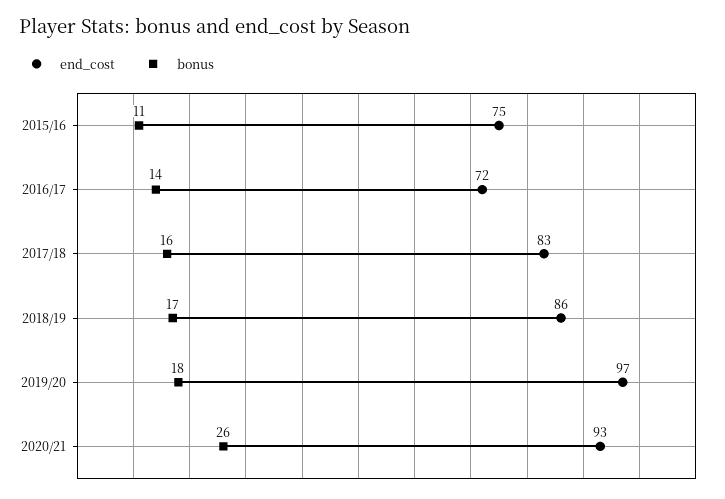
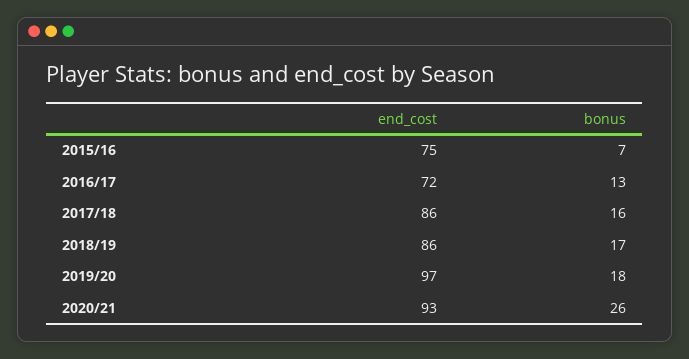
  {
    "end_cost": {
      "2015/16": 75,
      "2016/17": 72,
-     "2017/18": 83,
+     "2017/18": 86,
      "2018/19": 86,
      "2019/20": 97,
      "2020/21": 93
    },
    "bonus": {
-     "2015/16": 11,
+     "2015/16": 7,
-     "2016/17": 14,
+     "2016/17": 13,
      "2017/18": 16,
      "2018/19": 17,
      "2019/20": 18,
      "2020/21": 26
    }
  }

